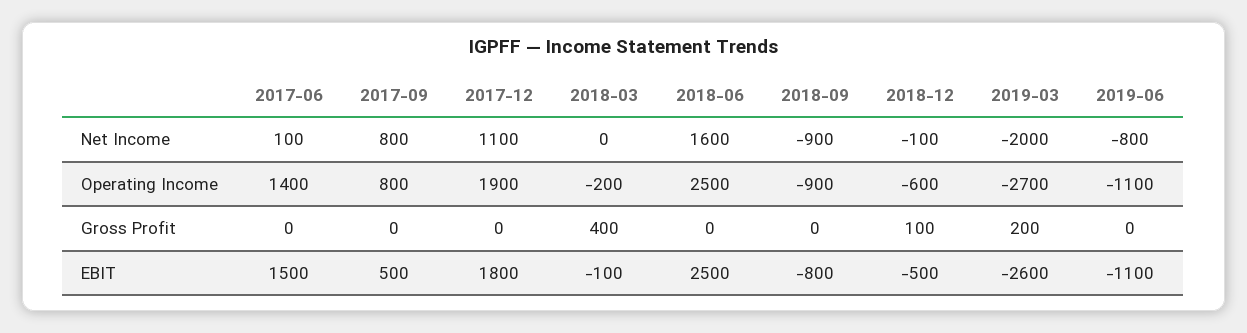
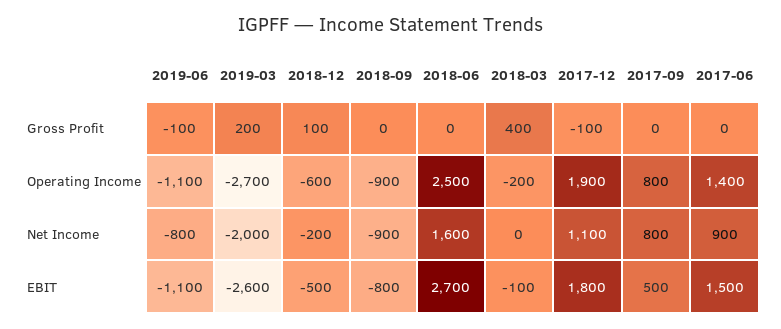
  {
    "2017-06": {
-     "Net Income": 100,
+     "Net Income": 900,
      "Operating Income": 1400,
      "Gross Profit": 0,
      "EBIT": 1500
    },
    "2017-09": {
      "Net Income": 800,
      "Operating Income": 800,
      "Gross Profit": 0,
      "EBIT": 500
    },
    "2017-12": {
      "Net Income": 1100,
      "Operating Income": 1900,
-     "Gross Profit": 0,
+     "Gross Profit": -100,
      "EBIT": 1800
    },
    "2018-03": {
      "Net Income": 0,
      "Operating Income": -200,
      "Gross Profit": 400,
      "EBIT": -100
    },
    "2018-06": {
      "Net Income": 1600,
      "Operating Income": 2500,
      "Gross Profit": 0,
-     "EBIT": 2500
+     "EBIT": 2700
    },
    "2018-09": {
      "Net Income": -900,
      "Operating Income": -900,
      "Gross Profit": 0,
      "EBIT": -800
    },
    "2018-12": {
-     "Net Income": -100,
+     "Net Income": -200,
      "Operating Income": -600,
      "Gross Profit": 100,
      "EBIT": -500
    },
    "2019-03": {
      "Net Income": -2000,
      "Operating Income": -2700,
      "Gross Profit": 200,
      "EBIT": -2600
    },
    "2019-06": {
      "Net Income": -800,
      "Operating Income": -1100,
-     "Gross Profit": 0,
+     "Gross Profit": -100,
      "EBIT": -1100
    }
  }

